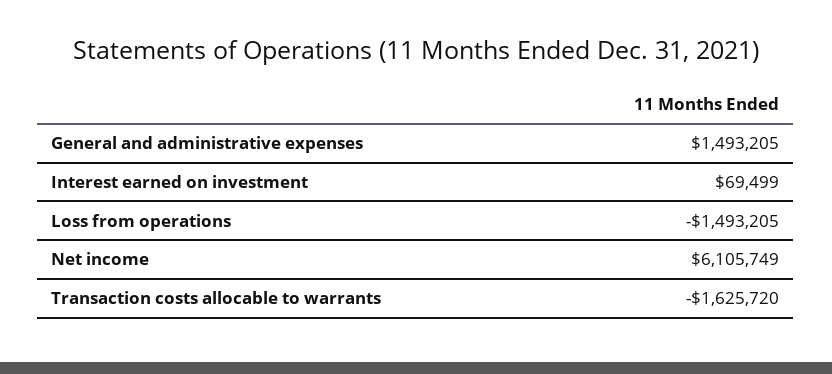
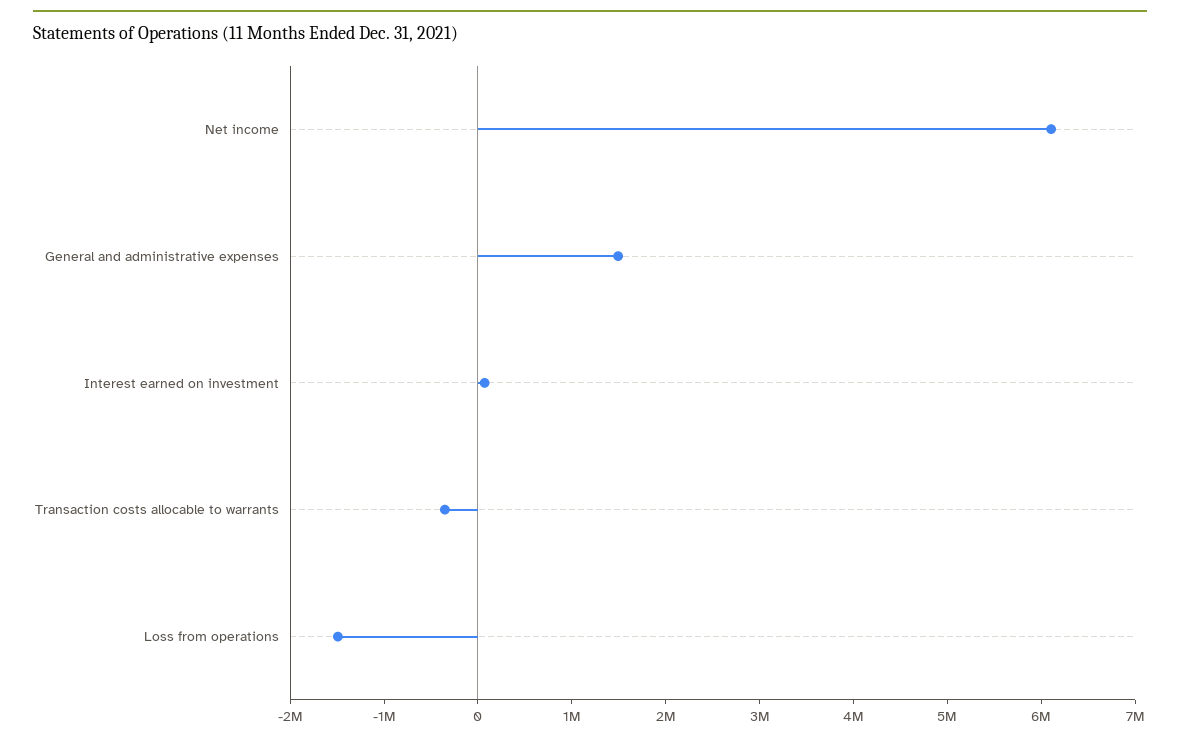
  {
    "General and administrative expenses": 1493205,
    "Interest earned on investment": 69499,
    "Loss from operations": -1493205,
    "Net income": 6105749,
-   "Transaction costs allocable to warrants": -1625720
+   "Transaction costs allocable to warrants": -400000
  }

